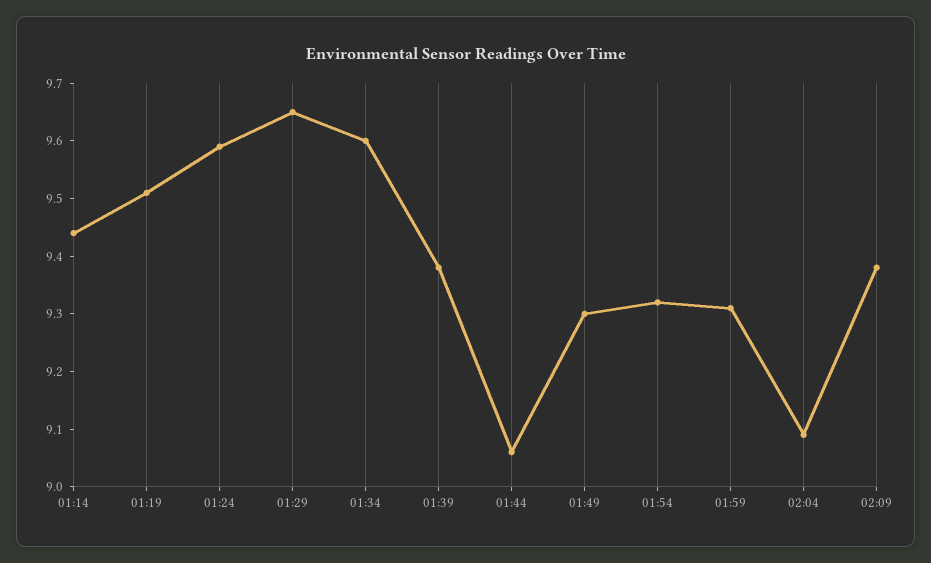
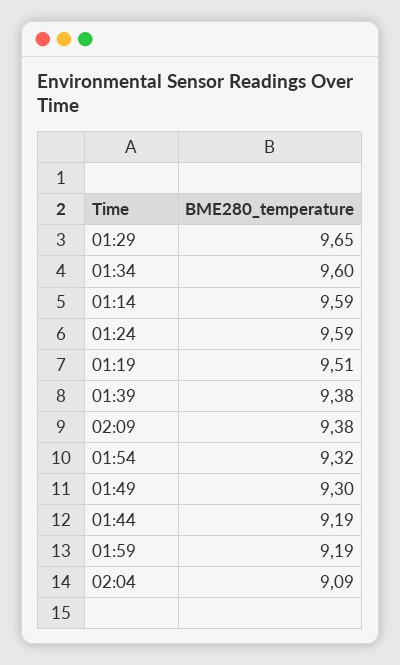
  {
-   "01:14": 9.45,
+   "01:14": 9.59,
    "01:19": 9.51,
    "01:24": 9.59,
    "01:29": 9.65,
    "01:34": 9.6,
    "01:39": 9.38,
-   "01:44": 9.05,
+   "01:44": 9.19,
    "01:49": 9.3,
    "01:54": 9.32,
-   "01:59": 9.3,
+   "01:59": 9.19,
    "02:04": 9.09,
    "02:09": 9.38
  }

